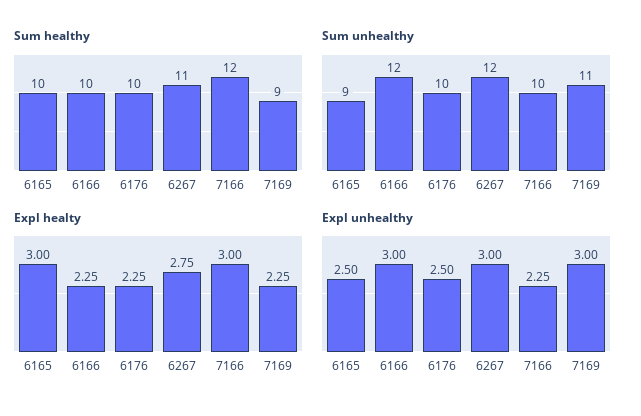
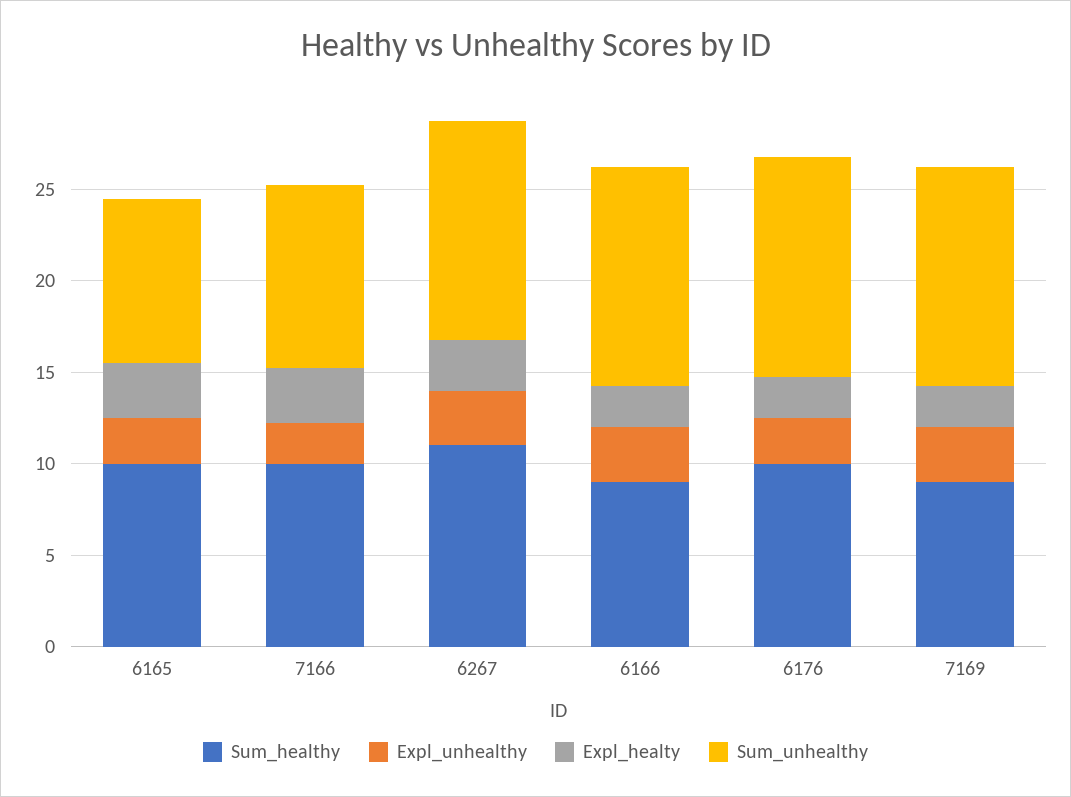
  {
    "Sum healthy": {
      "6165": 10,
-     "6166": 10,
+     "6166": 9,
      "6176": 10,
      "6267": 11,
-     "7166": 12,
+     "7166": 10,
      "7169": 9
    },
    "Sum unhealthy": {
      "6165": 9,
      "6166": 12,
-     "6176": 10,
+     "6176": 12,
      "6267": 12,
      "7166": 10,
-     "7169": 11
+     "7169": 12
    },
    "Expl healty": {
      "6165": 3,
      "6166": 2.25,
      "6176": 2.25,
      "6267": 2.75,
      "7166": 3,
      "7169": 2.25
    },
    "Expl unhealthy": {
      "6165": 2.5,
      "6166": 3,
      "6176": 2.5,
      "6267": 3,
      "7166": 2.25,
      "7169": 3
    }
  }

